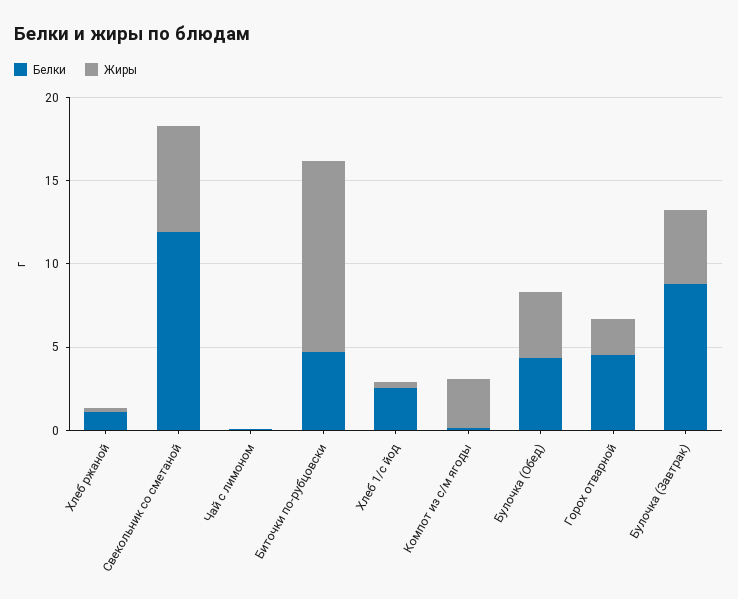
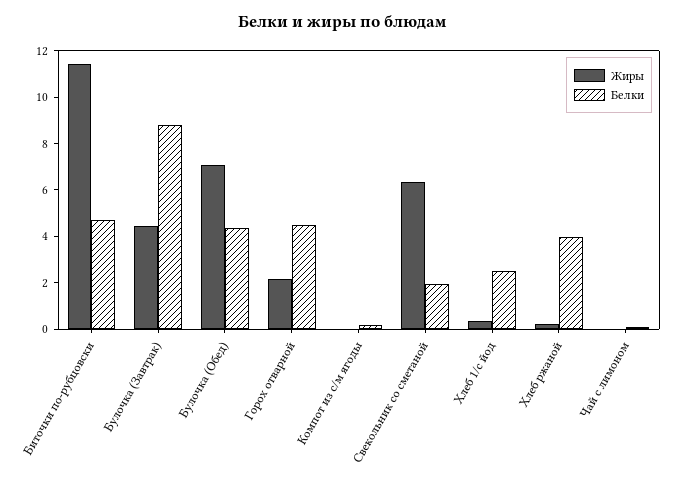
  {
    "Белки": {
-     "Хлеб ржаной": 1,
+     "Хлеб ржаной": 4,
-     "Свекольник со сметаной": 12,
+     "Свекольник со сметаной": 2,
      "Чай с лимоном": 0,
      "Биточки по-рубцовски": 4.5,
      "Хлеб 1/с йод": 2.5,
      "Компот из с/м ягоды": 0,
      "Булочка (Обед)": 4.5,
      "Горох отварной": 4.5,
      "Булочка (Завтрак)": 9
    },
    "Жиры": {
      "Хлеб ржаной": 0,
      "Свекольник со сметаной": 6.5,
      "Чай с лимоном": 0,
      "Биточки по-рубцовски": 11.5,
      "Хлеб 1/с йод": 0.5,
-     "Компот из с/м ягоды": 3,
+     "Компот из с/м ягоды": 0,
-     "Булочка (Обед)": 4,
+     "Булочка (Обед)": 7,
      "Горох отварной": 2,
      "Булочка (Завтрак)": 4.5
    }
  }

